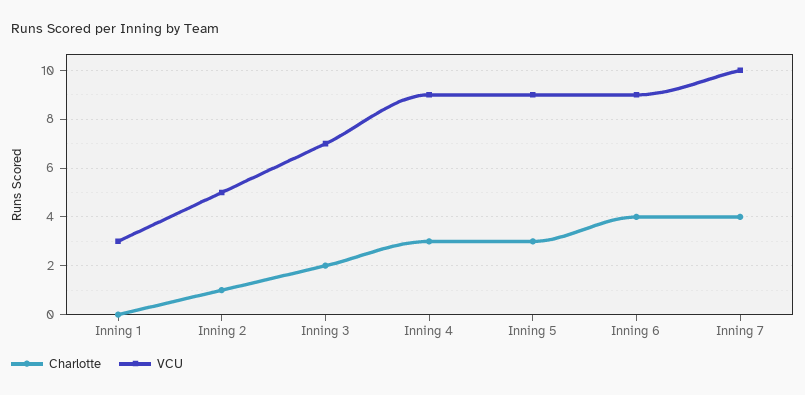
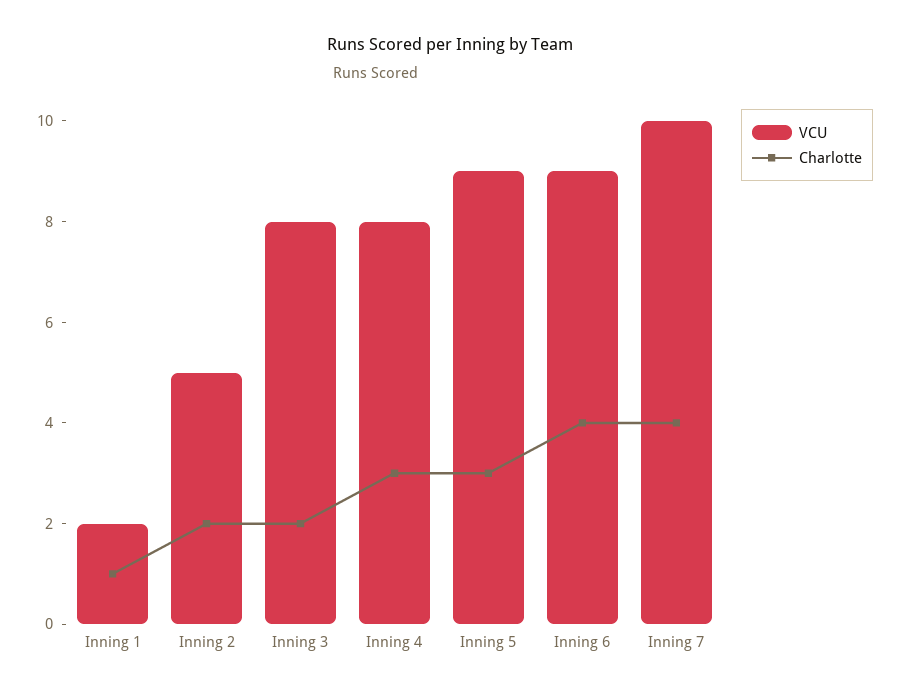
  {
    "Charlotte": {
-     "Inning 1": 0,
+     "Inning 1": 1,
-     "Inning 2": 1,
+     "Inning 2": 2,
      "Inning 3": 2,
      "Inning 4": 3,
      "Inning 5": 3,
      "Inning 6": 4,
      "Inning 7": 4
    },
    "VCU": {
-     "Inning 1": 3,
+     "Inning 1": 2,
      "Inning 2": 5,
-     "Inning 3": 7,
+     "Inning 3": 8,
-     "Inning 4": 9,
+     "Inning 4": 8,
      "Inning 5": 9,
      "Inning 6": 9,
      "Inning 7": 10
    }
  }

